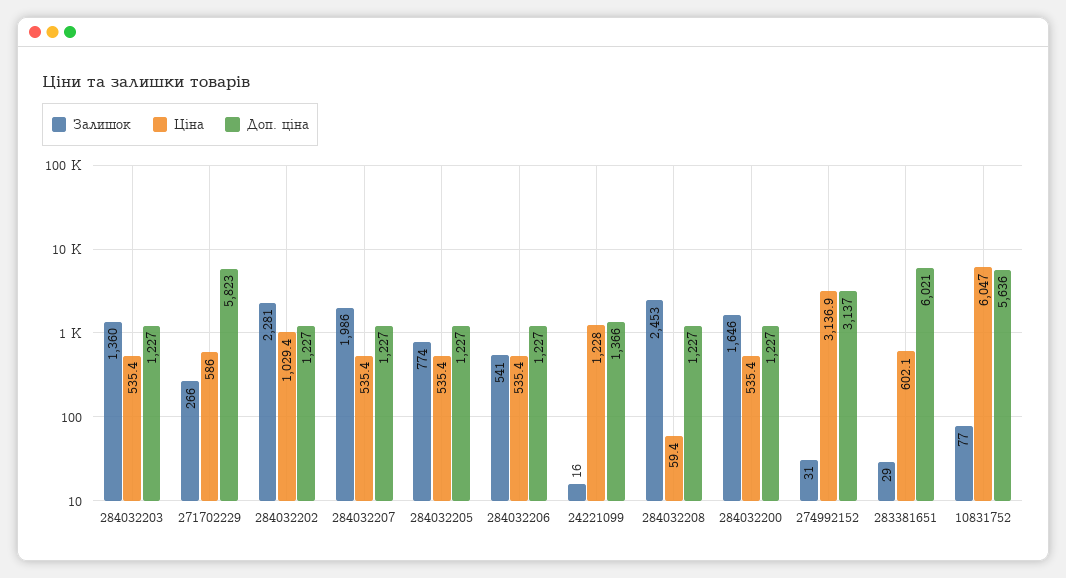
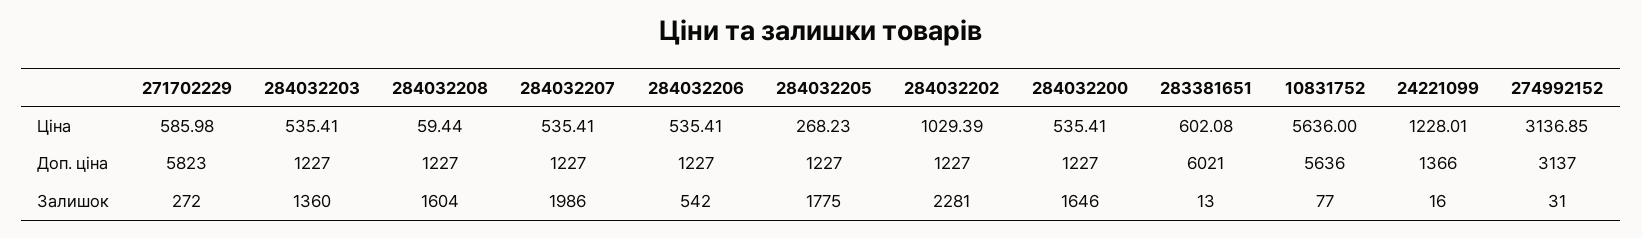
  {
    "Залишок": {
      "284032203": 1360,
-     "271702229": 266,
+     "271702229": 272,
      "284032202": 2281,
      "284032207": 1986,
-     "284032205": 774,
+     "284032205": 1775,
-     "284032206": 541,
+     "284032206": 542,
      "24221099": 16,
-     "284032208": 2453,
+     "284032208": 1604,
      "284032200": 1646,
      "274992152": 31,
-     "283381651": 29,
+     "283381651": 13,
      "10831752": 77
    },
    "Ціна": {
      "284032203": 535.41,
      "271702229": 585.98,
      "284032202": 1029.39,
      "284032207": 535.41,
-     "284032205": 535.4,
+     "284032205": 268.23,
      "284032206": 535.41,
      "24221099": 1228.01,
      "284032208": 59.44,
      "284032200": 535.41,
      "274992152": 3136.85,
      "283381651": 602.08,
-     "10831752": 6047
+     "10831752": 5636
    },
    "Доп. ціна": {
      "284032203": 1227,
      "271702229": 5823,
      "284032202": 1227,
      "284032207": 1227,
      "284032205": 1227,
      "284032206": 1227,
      "24221099": 1366,
      "284032208": 1227,
      "284032200": 1227,
      "274992152": 3137,
      "283381651": 6021,
      "10831752": 5636
    }
  }

